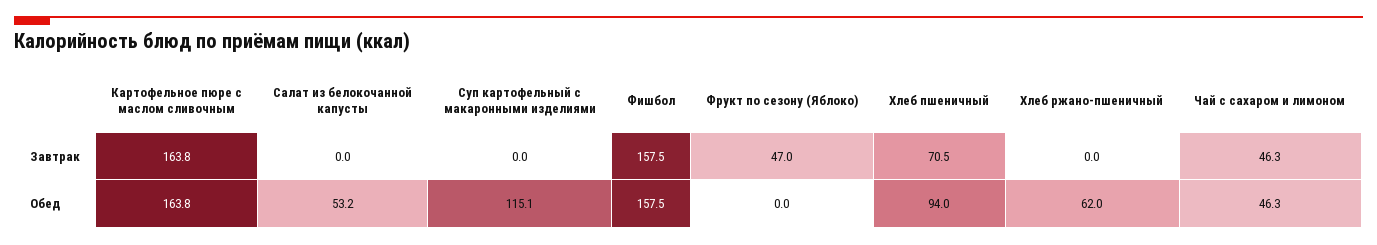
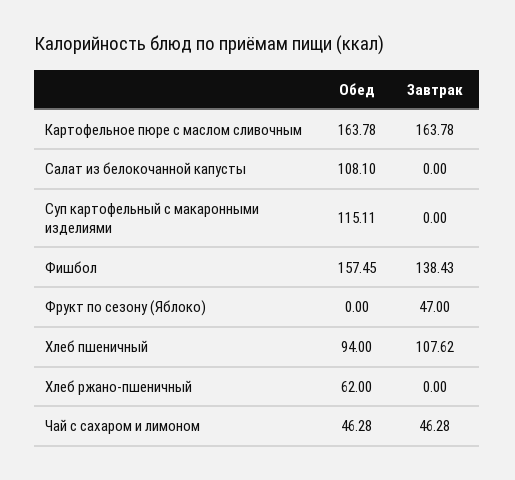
  {
    "Картофельное пюре с маслом сливочным": {
      "Завтрак": 163.78,
      "Обед": 163.78
    },
    "Салат из белокочанной капусты": {
      "Завтрак": 0,
-     "Обед": 53.2
+     "Обед": 108.1
    },
    "Суп картофельный с макаронными изделиями": {
      "Завтрак": 0,
      "Обед": 115.11
    },
    "Фишбол": {
-     "Завтрак": 157.5,
+     "Завтрак": 138.43,
      "Обед": 157.45
    },
    "Фрукт по сезону (Яблоко)": {
      "Завтрак": 47,
      "Обед": 0
    },
    "Хлеб пшеничный": {
-     "Завтрак": 70.5,
+     "Завтрак": 107.62,
      "Обед": 94
    },
    "Хлеб ржано-пшеничный": {
      "Завтрак": 0,
      "Обед": 62
    },
    "Чай с сахаром и лимоном": {
      "Завтрак": 46.28,
      "Обед": 46.28
    }
  }

